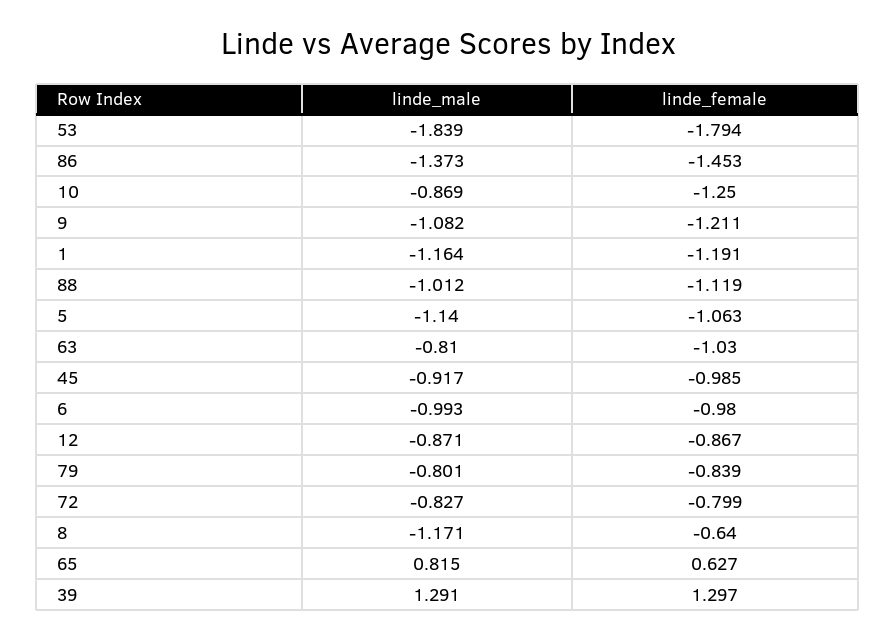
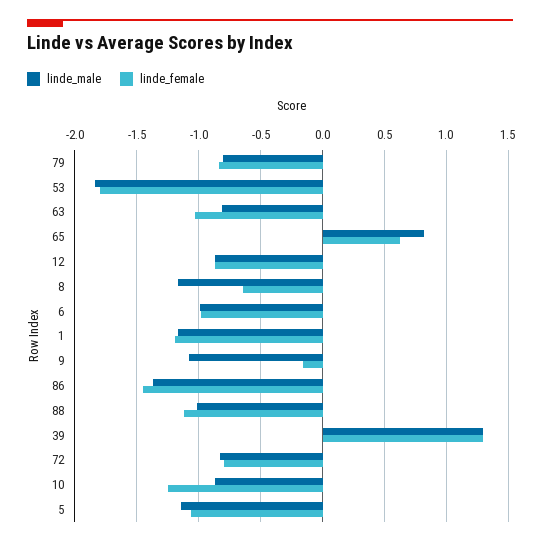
  {
    "linde_male": {
      "53": -1.839,
      "86": -1.373,
      "10": -0.869,
      "9": -1.082,
      "1": -1.164,
      "88": -1.012,
      "5": -1.14,
      "63": -0.81,
-     "45": -0.917,
      "6": -0.993,
      "12": -0.871,
      "79": -0.801,
      "72": -0.827,
      "8": -1.171,
      "65": 0.815,
      "39": 1.291
    },
    "linde_female": {
      "53": -1.794,
      "86": -1.453,
      "10": -1.25,
-     "9": -1.211,
+     "9": -0.15,
      "1": -1.191,
      "88": -1.119,
      "5": -1.063,
      "63": -1.03,
-     "45": -0.985,
      "6": -0.98,
      "12": -0.867,
      "79": -0.839,
      "72": -0.799,
      "8": -0.64,
      "65": 0.627,
      "39": 1.297
    }
  }

